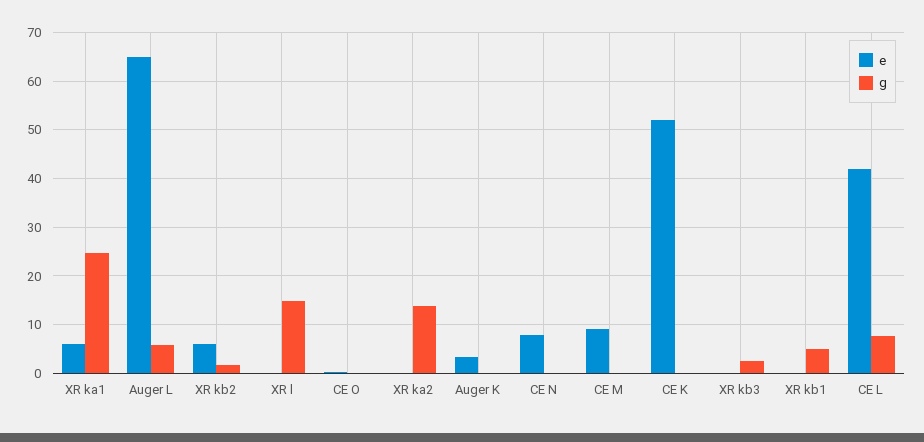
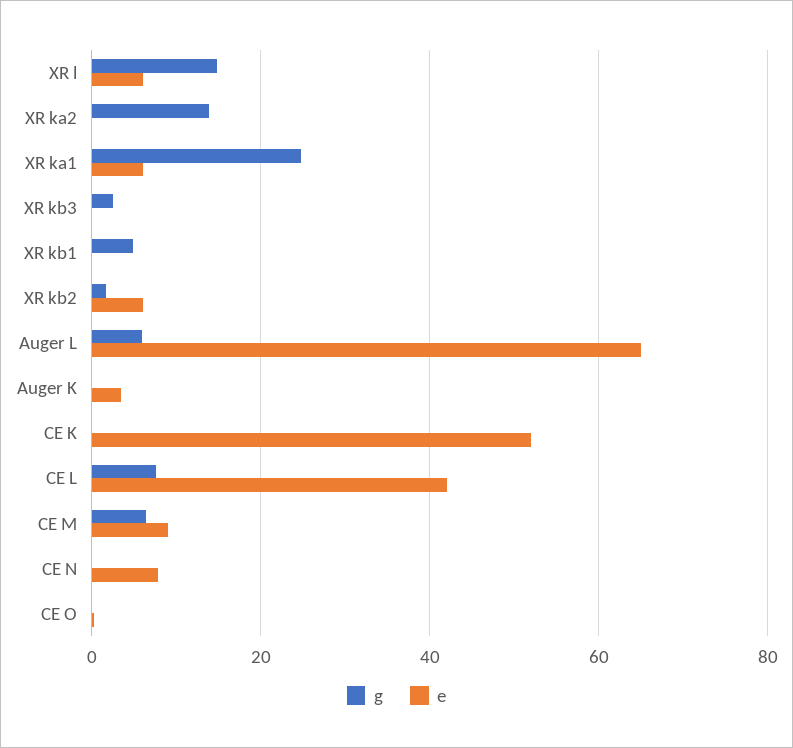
  {
    "e": {
      "XR ka1": 6,
      "Auger L": 66,
      "XR kb2": 6,
-     "XR l": 0,
+     "XR l": 6,
      "CE O": 0,
      "XR ka2": 0,
      "Auger K": 4,
      "CE N": 8,
      "CE M": 10,
      "CE K": 52,
      "XR kb3": 0,
      "XR kb1": 0,
      "CE L": 42
    },
    "g": {
      "XR ka1": 24,
      "Auger L": 6,
      "XR kb2": 2,
      "XR l": 14,
      "CE O": 0,
      "XR ka2": 14,
      "Auger K": 0,
      "CE N": 0,
-     "CE M": 0,
+     "CE M": 6,
      "CE K": 0,
      "XR kb3": 2,
      "XR kb1": 4,
      "CE L": 8
    }
  }

